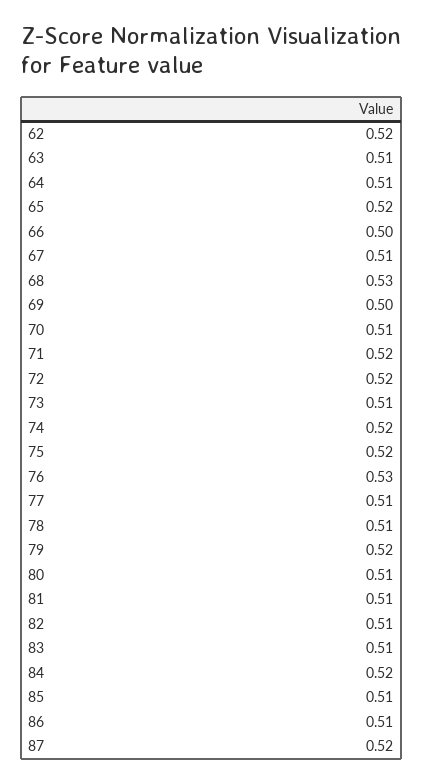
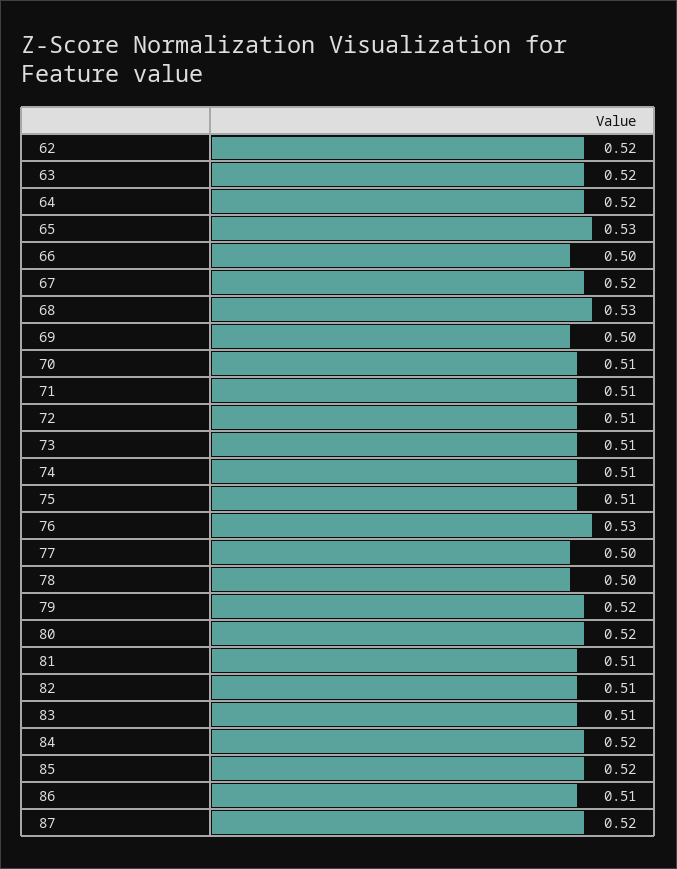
  {
    "62": 0.52,
-   "63": 0.51,
+   "63": 0.52,
-   "64": 0.51,
+   "64": 0.52,
-   "65": 0.52,
+   "65": 0.53,
    "66": 0.5,
-   "67": 0.51,
+   "67": 0.52,
    "68": 0.53,
    "69": 0.5,
    "70": 0.51,
-   "71": 0.52,
+   "71": 0.51,
-   "72": 0.52,
+   "72": 0.51,
    "73": 0.51,
-   "74": 0.52,
+   "74": 0.51,
-   "75": 0.52,
+   "75": 0.51,
    "76": 0.53,
-   "77": 0.51,
+   "77": 0.5,
-   "78": 0.51,
+   "78": 0.5,
    "79": 0.52,
-   "80": 0.51,
+   "80": 0.52,
    "81": 0.51,
    "82": 0.51,
    "83": 0.51,
    "84": 0.52,
-   "85": 0.51,
+   "85": 0.52,
    "86": 0.51,
    "87": 0.52
  }

